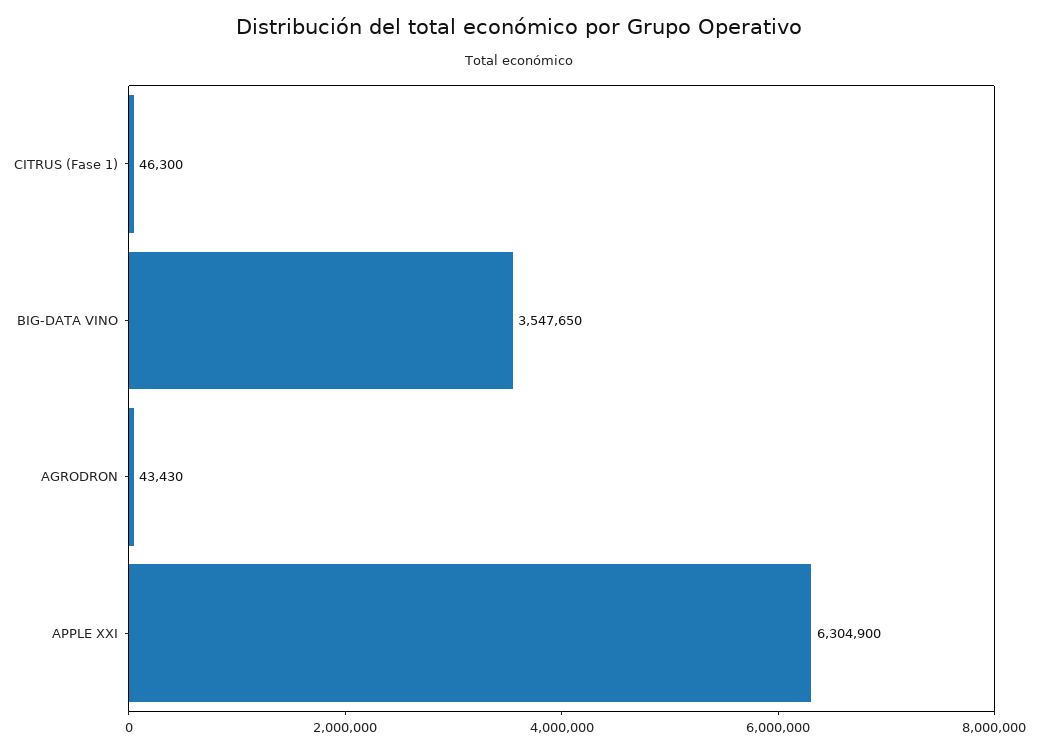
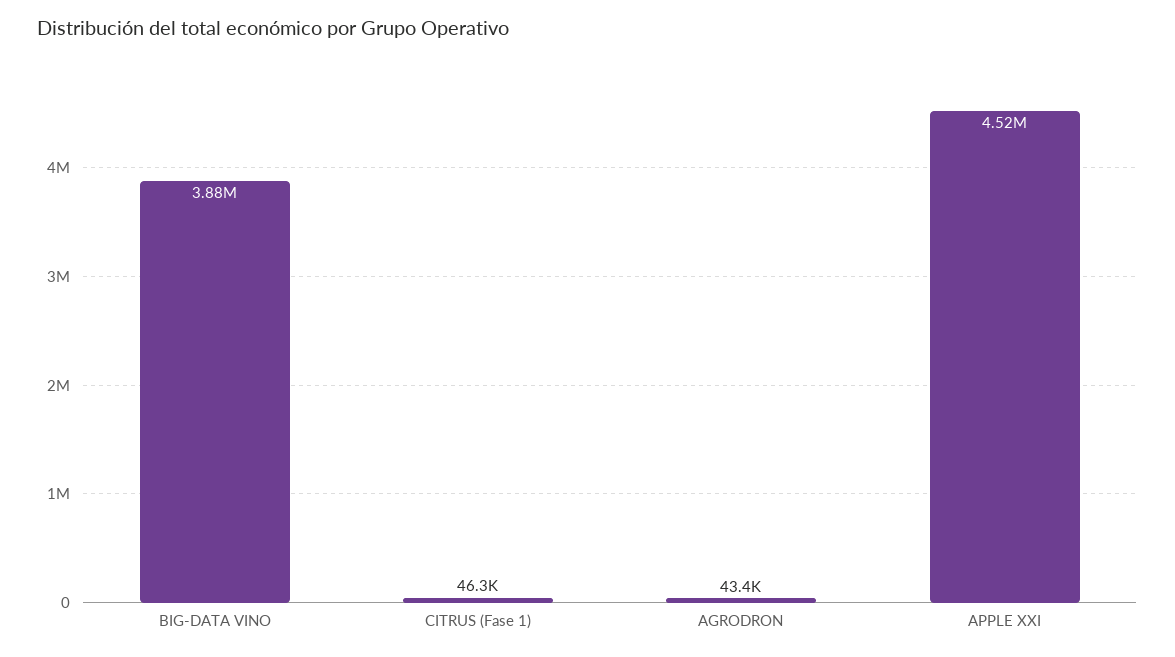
  {
    "CITRUS (Fase 1)": 46300,
-   "BIG-DATA VINO": 3547650,
+   "BIG-DATA VINO": 3880000,
    "AGRODRON": 43430,
-   "APPLE XXI": 6304900
+   "APPLE XXI": 4520000
  }

